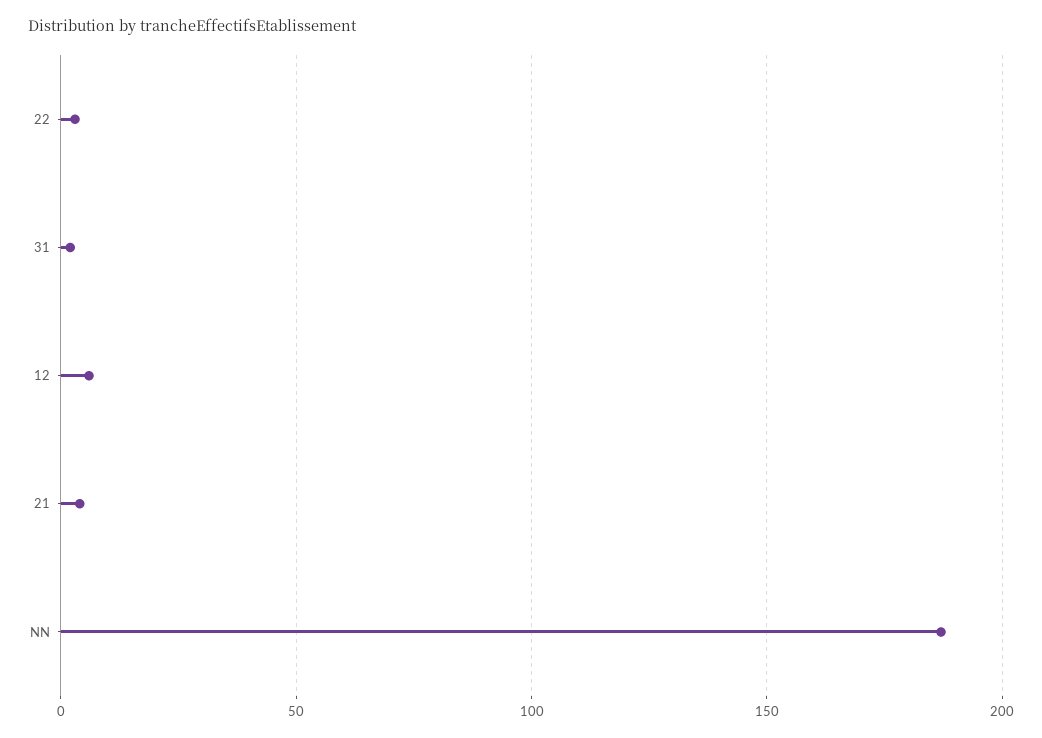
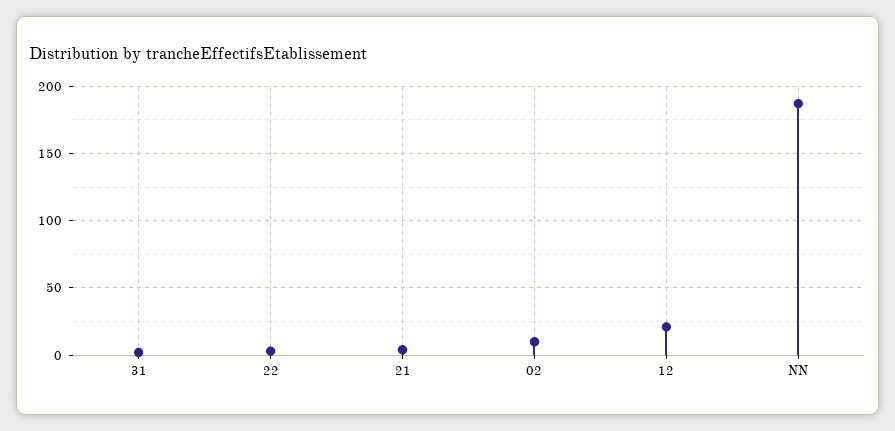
  {
    "22": 5,
    "31": 0,
-   "12": 5,
+   "12": 20,
    "21": 5,
-   "NN": 185
+   "NN": 185,
+   "02": 10
  }

